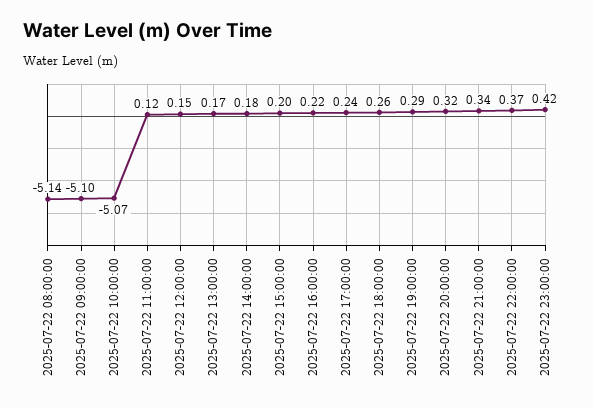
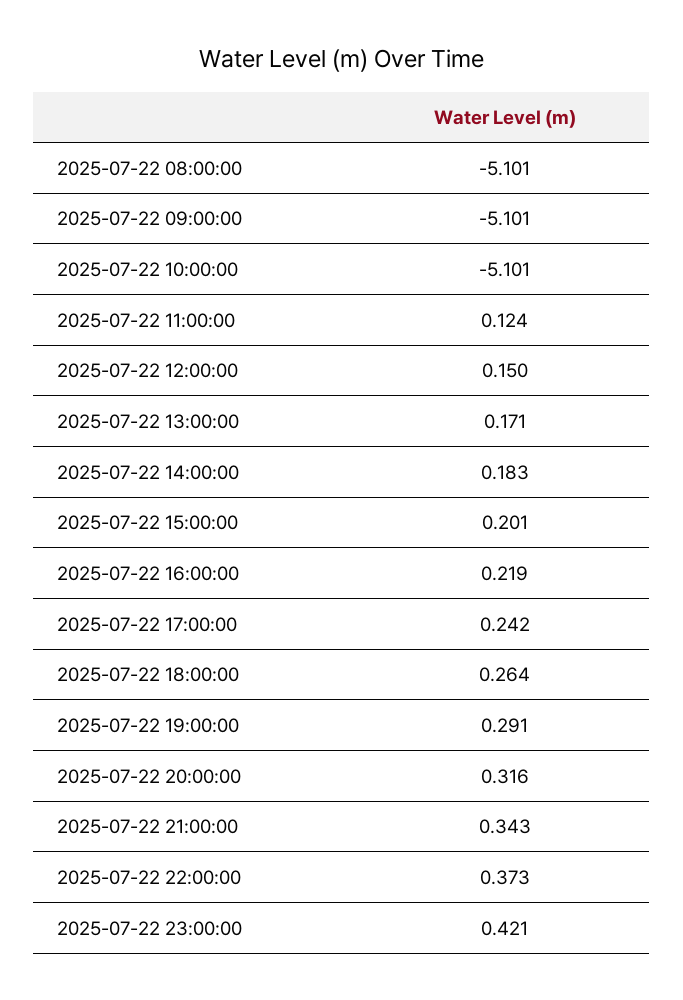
  {
-   "2025-07-22 08:00:00": -5.14,
+   "2025-07-22 08:00:00": -5.101,
    "2025-07-22 09:00:00": -5.101,
-   "2025-07-22 10:00:00": -5.07,
+   "2025-07-22 10:00:00": -5.101,
    "2025-07-22 11:00:00": 0.124,
    "2025-07-22 12:00:00": 0.15,
    "2025-07-22 13:00:00": 0.171,
    "2025-07-22 14:00:00": 0.183,
    "2025-07-22 15:00:00": 0.201,
    "2025-07-22 16:00:00": 0.219,
    "2025-07-22 17:00:00": 0.242,
    "2025-07-22 18:00:00": 0.264,
    "2025-07-22 19:00:00": 0.291,
    "2025-07-22 20:00:00": 0.316,
    "2025-07-22 21:00:00": 0.343,
    "2025-07-22 22:00:00": 0.373,
    "2025-07-22 23:00:00": 0.421
  }

